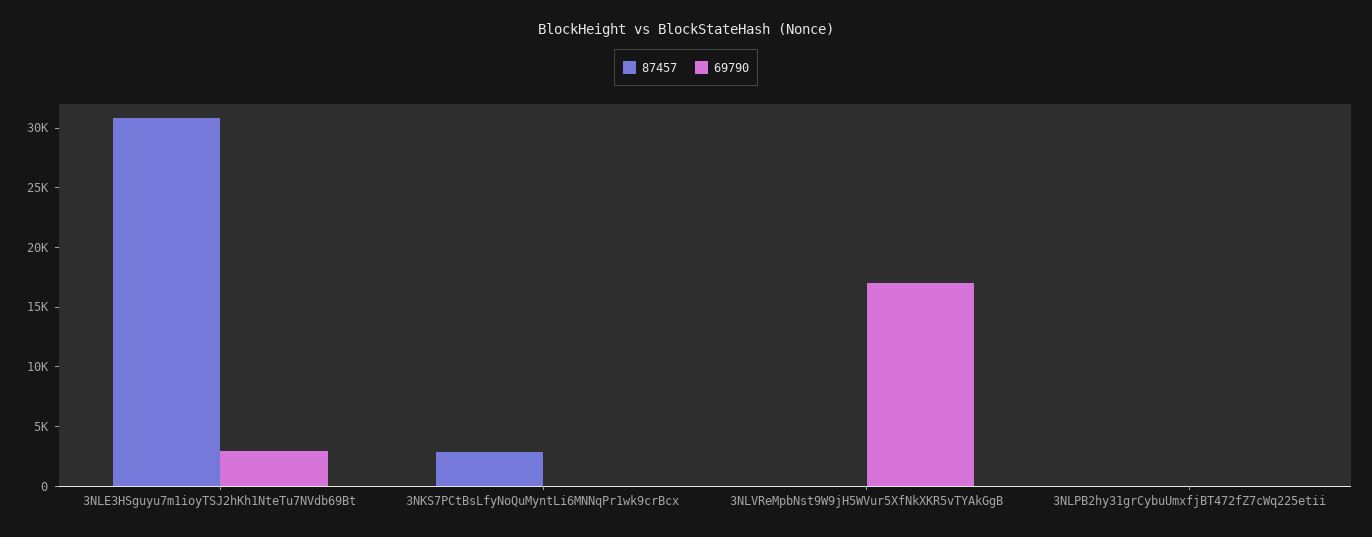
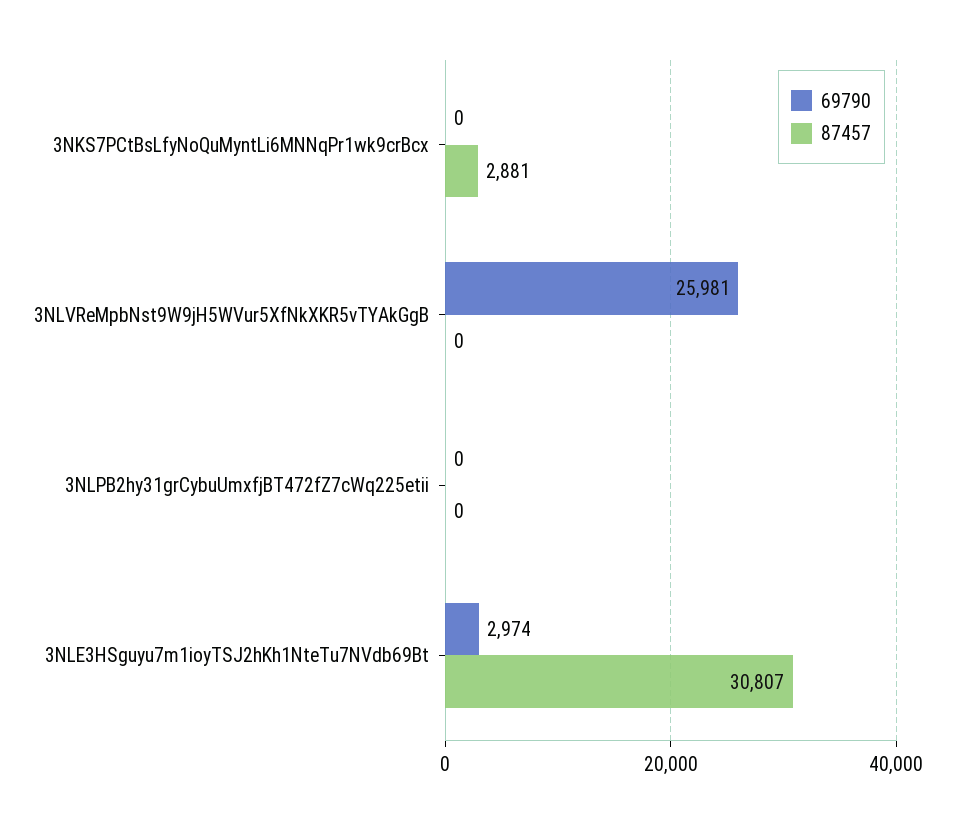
  {
    "87457": {
      "3NLE3HSguyu7m1ioyTSJ2hKh1NteTu7NVdb69Bt": 30807,
      "3NKS7PCtBsLfyNoQuMyntLi6MNNqPr1wk9crBcx": 2881,
      "3NLVReMpbNst9W9jH5WVur5XfNkXKR5vTYAkGgB": 0,
      "3NLPB2hy31grCybuUmxfjBT472fZ7cWq225etii": 0
    },
    "69790": {
      "3NLE3HSguyu7m1ioyTSJ2hKh1NteTu7NVdb69Bt": 2974,
      "3NKS7PCtBsLfyNoQuMyntLi6MNNqPr1wk9crBcx": 0,
-     "3NLVReMpbNst9W9jH5WVur5XfNkXKR5vTYAkGgB": 17000,
+     "3NLVReMpbNst9W9jH5WVur5XfNkXKR5vTYAkGgB": 25981,
      "3NLPB2hy31grCybuUmxfjBT472fZ7cWq225etii": 0
    }
  }

